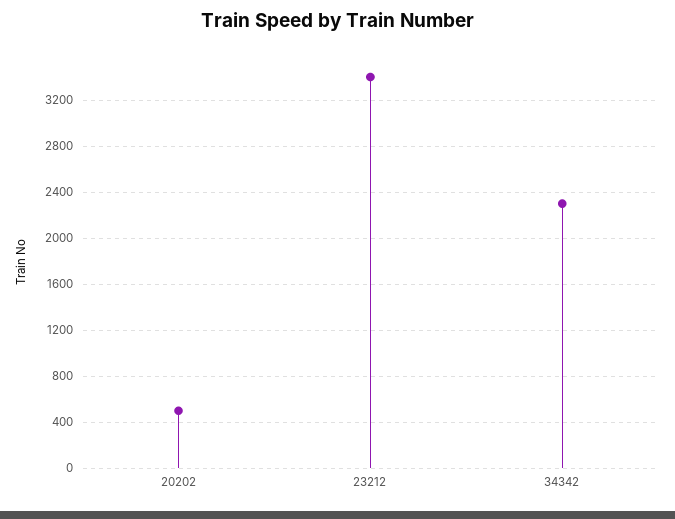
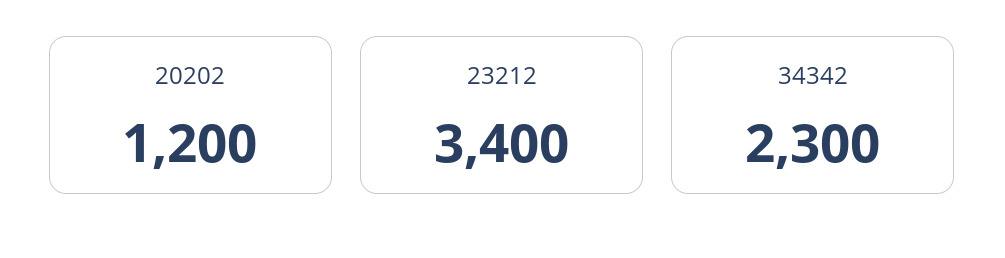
  {
-   "20202": 500,
+   "20202": 1200,
    "23212": 3400,
    "34342": 2300
  }

